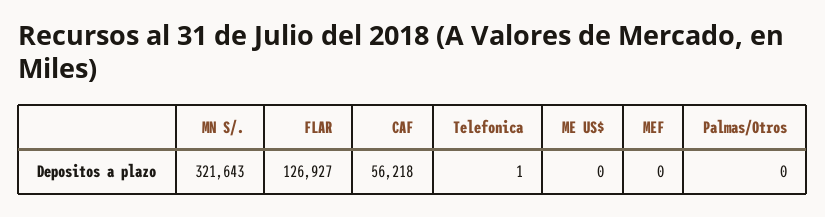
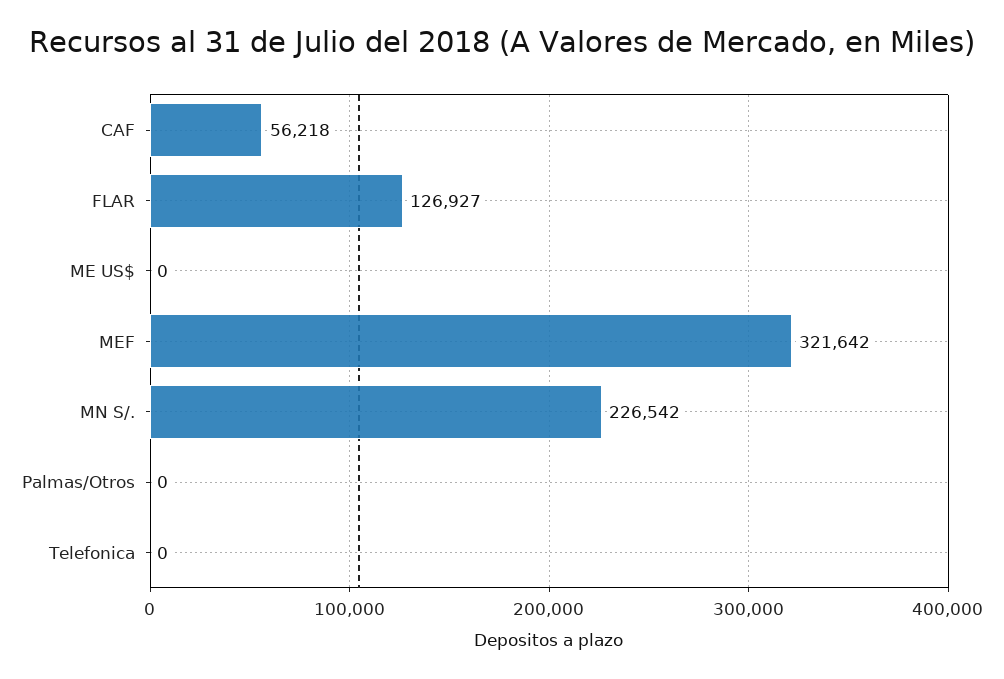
  {
-   "MN S/.": 321643,
+   "MN S/.": 226542,
    "FLAR": 126927,
    "CAF": 56218,
-   "Telefonica": 1,
+   "Telefonica": 0,
    "ME US$": 0,
-   "MEF": 0,
+   "MEF": 321642,
    "Palmas/Otros": 0
  }

